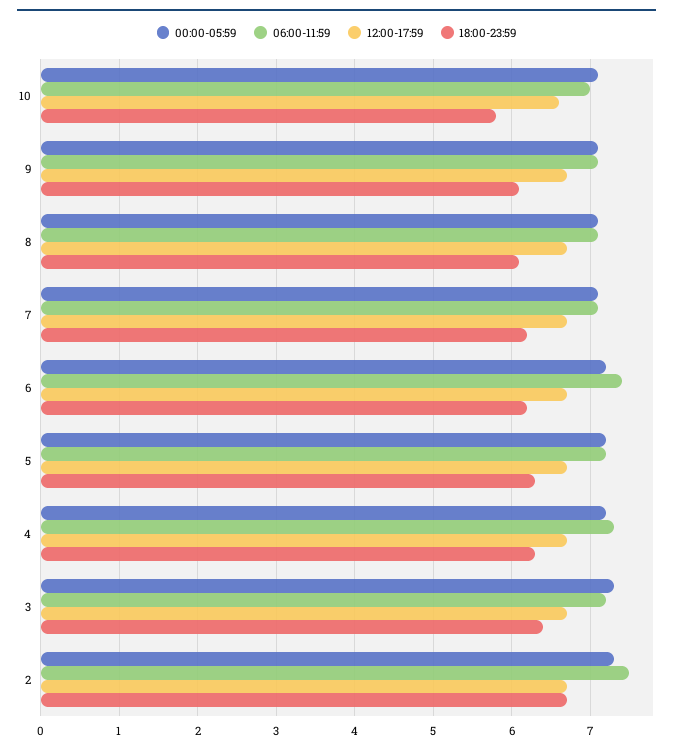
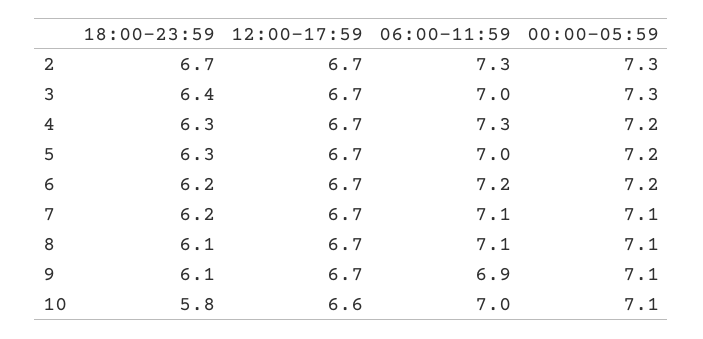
  {
    "00:00-05:59": {
      "10": 7.1,
      "9": 7.1,
      "8": 7.1,
      "7": 7.1,
      "6": 7.2,
      "5": 7.2,
      "4": 7.2,
      "3": 7.3,
      "2": 7.3
    },
    "06:00-11:59": {
      "10": 7,
-     "9": 7.1,
+     "9": 6.9,
      "8": 7.1,
      "7": 7.1,
-     "6": 7.4,
+     "6": 7.2,
-     "5": 7.2,
+     "5": 7,
      "4": 7.3,
-     "3": 7.2,
+     "3": 7,
-     "2": 7.5
+     "2": 7.3
    },
    "12:00-17:59": {
      "10": 6.6,
      "9": 6.7,
      "8": 6.7,
      "7": 6.7,
      "6": 6.7,
      "5": 6.7,
      "4": 6.7,
      "3": 6.7,
      "2": 6.7
    },
    "18:00-23:59": {
      "10": 5.8,
      "9": 6.1,
      "8": 6.1,
      "7": 6.2,
      "6": 6.2,
      "5": 6.3,
      "4": 6.3,
      "3": 6.4,
      "2": 6.7
    }
  }

